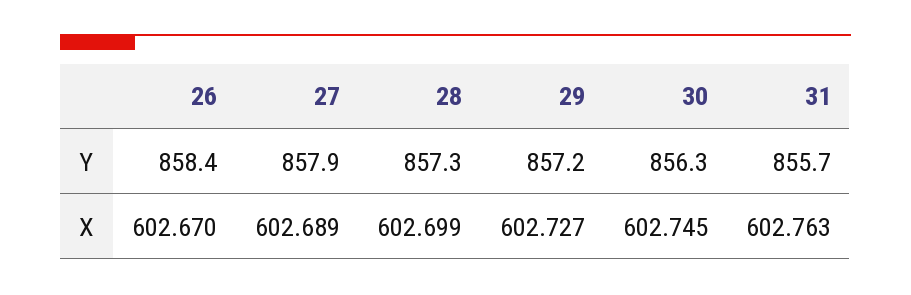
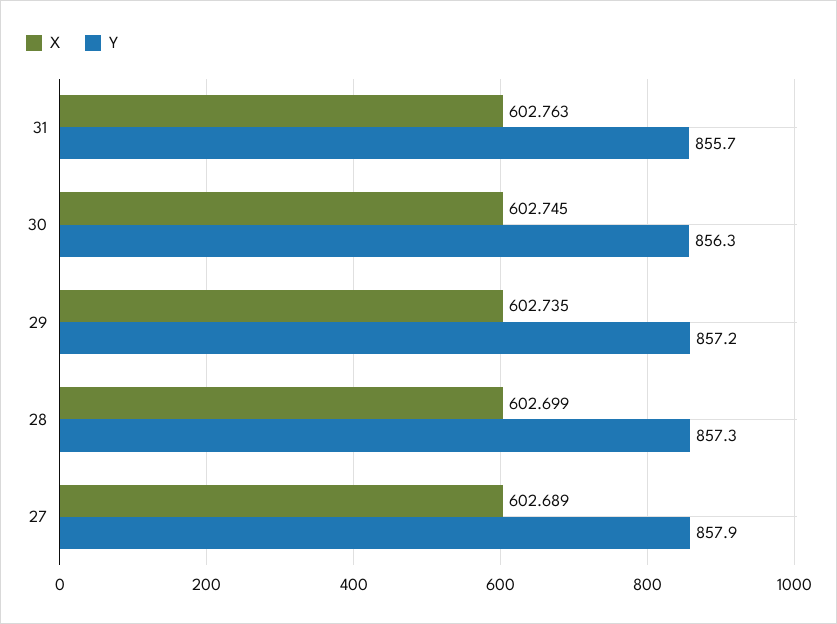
  {
    "Y": {
-     "26": 858.4,
      "27": 857.9,
      "28": 857.3,
      "29": 857.2,
      "30": 856.3,
      "31": 855.7
    },
    "X": {
-     "26": 602.67,
      "27": 602.689,
      "28": 602.699,
-     "29": 602.727,
+     "29": 602.735,
      "30": 602.745,
      "31": 602.763
    }
  }

